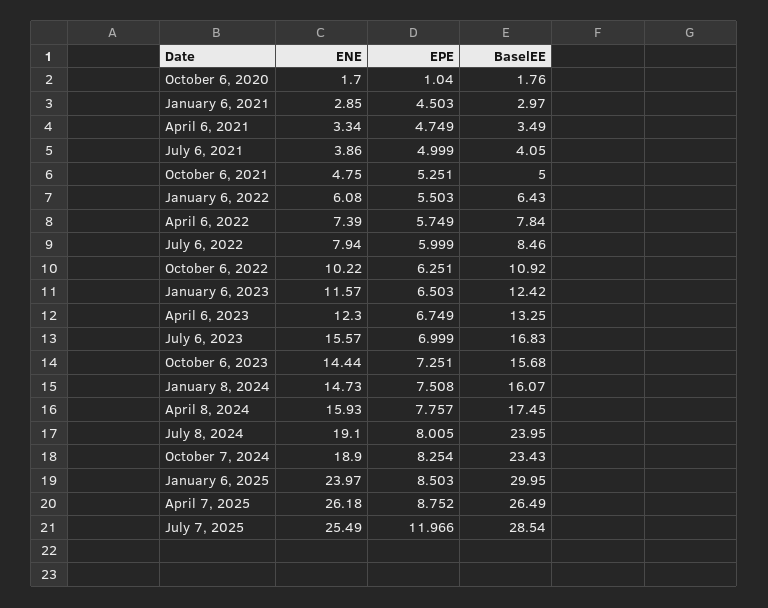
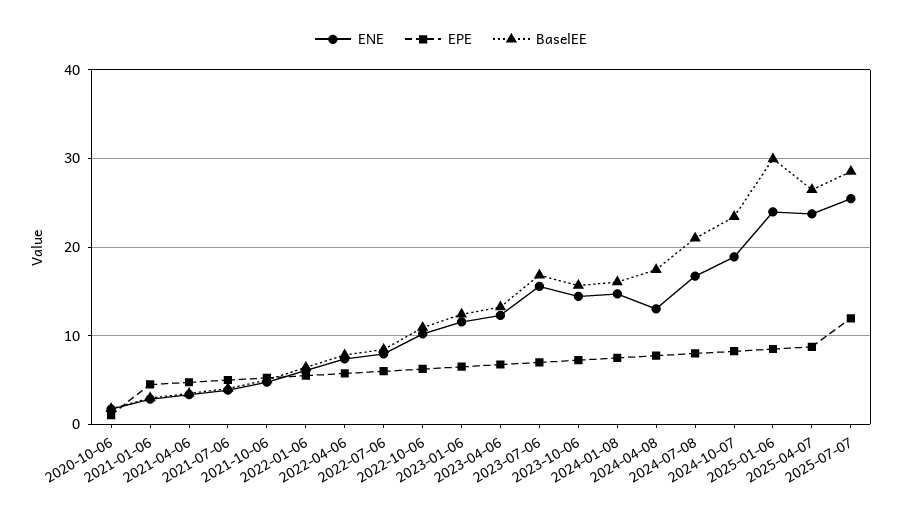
  {
    "ENE": {
      "October 6, 2020": 1.7,
      "January 6, 2021": 2.85,
      "April 6, 2021": 3.34,
      "July 6, 2021": 3.86,
      "October 6, 2021": 4.75,
      "January 6, 2022": 6.08,
      "April 6, 2022": 7.39,
      "July 6, 2022": 7.94,
      "October 6, 2022": 10.22,
      "January 6, 2023": 11.57,
      "April 6, 2023": 12.3,
      "July 6, 2023": 15.57,
      "October 6, 2023": 14.44,
      "January 8, 2024": 14.73,
-     "April 8, 2024": 15.93,
+     "April 8, 2024": 13,
-     "July 8, 2024": 19.1,
+     "July 8, 2024": 17,
      "October 7, 2024": 18.9,
      "January 6, 2025": 23.97,
-     "April 7, 2025": 26.18,
+     "April 7, 2025": 24,
      "July 7, 2025": 25.49
    },
    "EPE": {
      "October 6, 2020": 1.04,
      "January 6, 2021": 4.503,
      "April 6, 2021": 4.749,
      "July 6, 2021": 4.999,
      "October 6, 2021": 5.251,
      "January 6, 2022": 5.503,
      "April 6, 2022": 5.749,
      "July 6, 2022": 5.999,
      "October 6, 2022": 6.251,
      "January 6, 2023": 6.503,
      "April 6, 2023": 6.749,
      "July 6, 2023": 6.999,
      "October 6, 2023": 7.251,
      "January 8, 2024": 7.508,
      "April 8, 2024": 7.757,
      "July 8, 2024": 8.005,
      "October 7, 2024": 8.254,
      "January 6, 2025": 8.503,
      "April 7, 2025": 8.752,
      "July 7, 2025": 11.966
    },
    "BaselEE": {
      "October 6, 2020": 1.76,
      "January 6, 2021": 2.97,
      "April 6, 2021": 3.49,
      "July 6, 2021": 4.05,
      "October 6, 2021": 5,
      "January 6, 2022": 6.43,
      "April 6, 2022": 7.84,
      "July 6, 2022": 8.46,
      "October 6, 2022": 10.92,
      "January 6, 2023": 12.42,
      "April 6, 2023": 13.25,
      "July 6, 2023": 16.83,
      "October 6, 2023": 15.68,
      "January 8, 2024": 16.07,
      "April 8, 2024": 17.45,
-     "July 8, 2024": 23.95,
+     "July 8, 2024": 21,
      "October 7, 2024": 23.43,
      "January 6, 2025": 29.95,
      "April 7, 2025": 26.49,
      "July 7, 2025": 28.54
    }
  }

